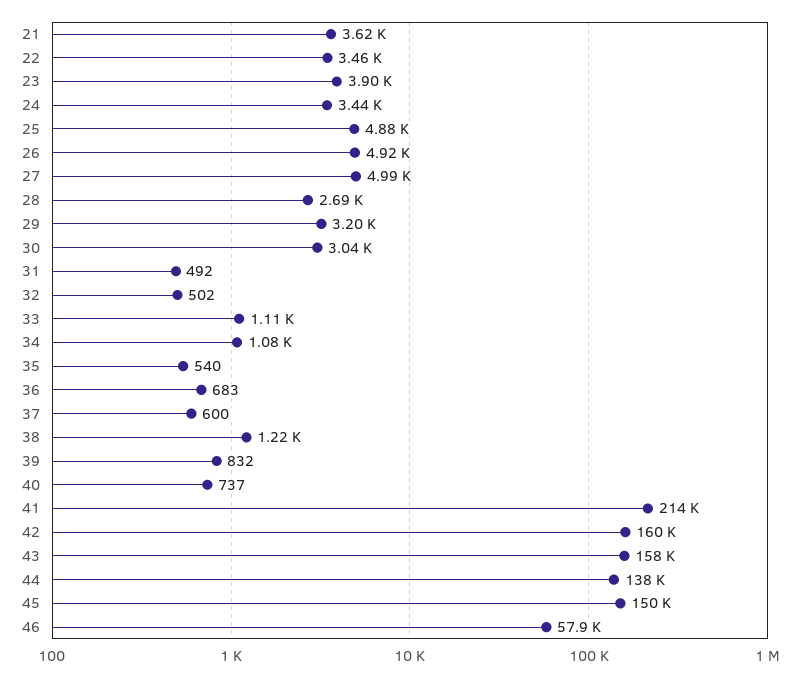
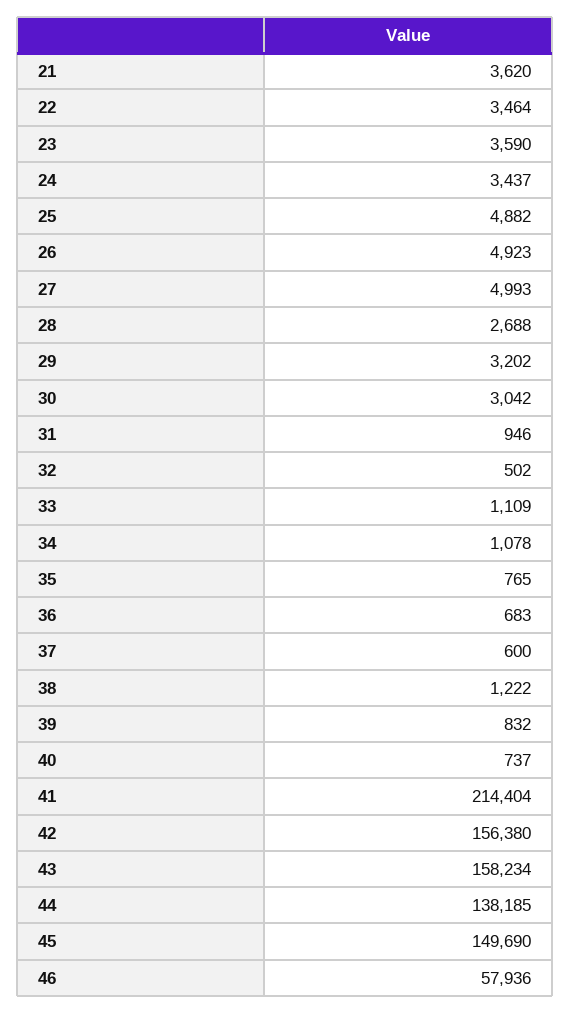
  {
    "21": 3620,
    "22": 3464,
-   "23": 3900,
+   "23": 3590,
    "24": 3437,
    "25": 4882,
    "26": 4923,
    "27": 4993,
    "28": 2688,
    "29": 3202,
    "30": 3042,
-   "31": 492,
+   "31": 946,
    "32": 502,
    "33": 1109,
    "34": 1078,
-   "35": 540,
+   "35": 765,
    "36": 683,
    "37": 600,
    "38": 1222,
    "39": 832,
    "40": 737,
    "41": 214404,
-   "42": 160000,
+   "42": 156380,
    "43": 158234,
    "44": 138185,
    "45": 149690,
    "46": 57936
  }

